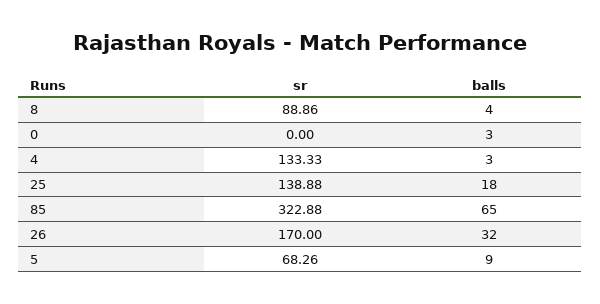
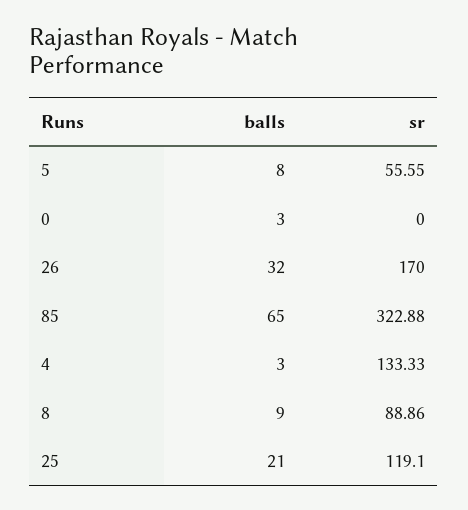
  {
    "sr": {
      "8": 88.86,
      "0": 0,
      "4": 133.33,
-     "25": 138.88,
+     "25": 119.1,
      "85": 322.88,
      "26": 170,
-     "5": 68.26
+     "5": 55.55
    },
    "balls": {
-     "8": 4,
+     "8": 9,
      "0": 3,
      "4": 3,
-     "25": 18,
+     "25": 21,
      "85": 65,
      "26": 32,
-     "5": 9
+     "5": 8
    }
  }

